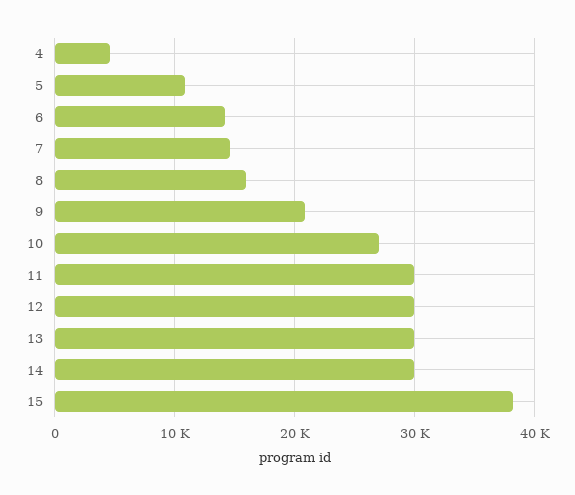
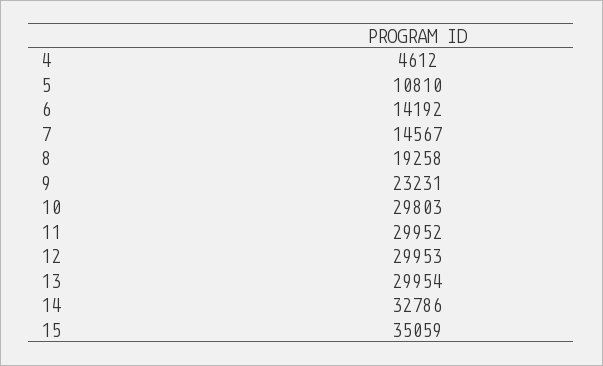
  {
    "4": 4612,
    "5": 10810,
    "6": 14192,
    "7": 14567,
-   "8": 16000,
+   "8": 19258,
-   "9": 21000,
+   "9": 23231,
-   "10": 27000,
+   "10": 29803,
    "11": 29952,
    "12": 29953,
    "13": 29954,
-   "14": 30000,
+   "14": 32786,
-   "15": 38000
+   "15": 35059
  }

